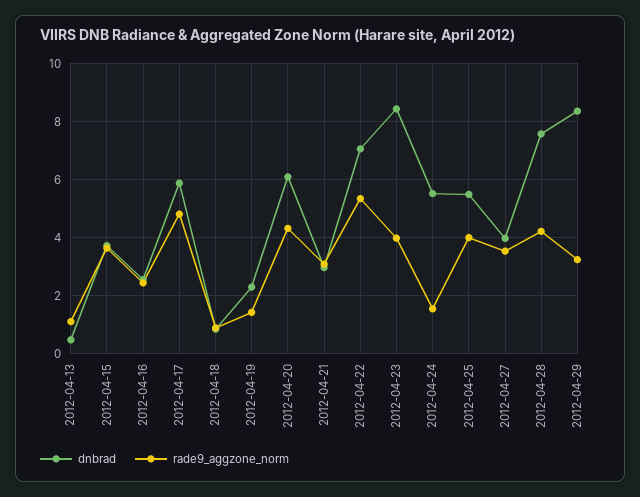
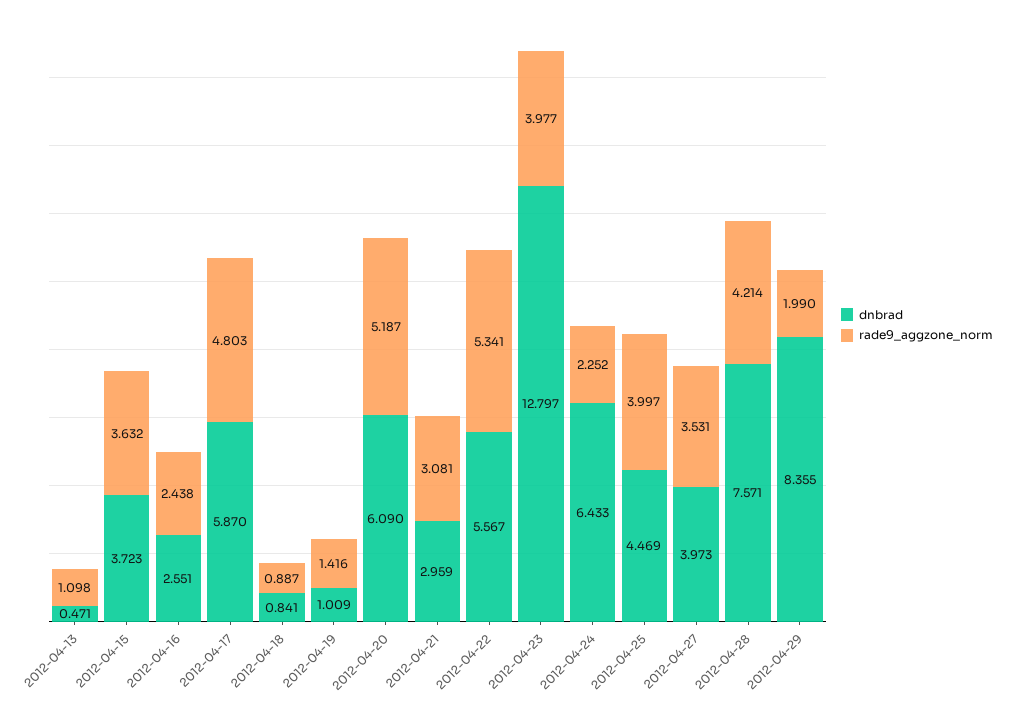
  {
    "dnbrad": {
      "2012-04-13": 0.471,
      "2012-04-15": 3.723,
      "2012-04-16": 2.551,
      "2012-04-17": 5.87,
      "2012-04-18": 0.841,
-     "2012-04-19": 2.25,
+     "2012-04-19": 1.009,
      "2012-04-20": 6.09,
      "2012-04-21": 2.959,
-     "2012-04-22": 7,
+     "2012-04-22": 5.567,
-     "2012-04-23": 8.5,
+     "2012-04-23": 12.797,
-     "2012-04-24": 5.5,
+     "2012-04-24": 6.433,
-     "2012-04-25": 5.5,
+     "2012-04-25": 4.469,
      "2012-04-27": 3.973,
      "2012-04-28": 7.571,
      "2012-04-29": 8.355
    },
    "rade9_aggzone_norm": {
      "2012-04-13": 1.098,
      "2012-04-15": 3.632,
      "2012-04-16": 2.438,
      "2012-04-17": 4.803,
      "2012-04-18": 0.887,
      "2012-04-19": 1.416,
-     "2012-04-20": 4.25,
+     "2012-04-20": 5.187,
      "2012-04-21": 3.081,
      "2012-04-22": 5.341,
      "2012-04-23": 3.977,
-     "2012-04-24": 1.5,
+     "2012-04-24": 2.252,
      "2012-04-25": 3.997,
      "2012-04-27": 3.531,
      "2012-04-28": 4.214,
-     "2012-04-29": 3.25
+     "2012-04-29": 1.99
    }
  }

